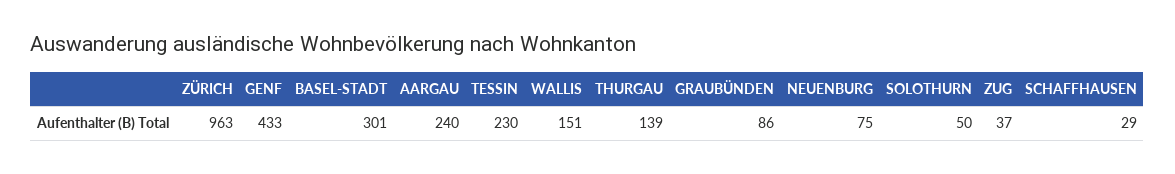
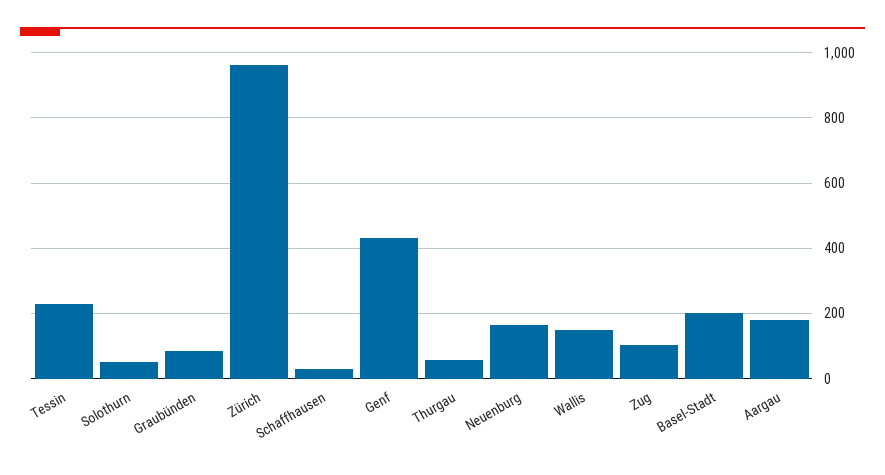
  {
    "ZÜRICH": 963,
    "GENF": 433,
-   "BASEL-STADT": 301,
+   "BASEL-STADT": 200,
-   "AARGAU": 240,
+   "AARGAU": 180,
    "TESSIN": 230,
    "WALLIS": 151,
-   "THURGAU": 139,
+   "THURGAU": 60,
    "GRAUBÜNDEN": 86,
-   "NEUENBURG": 75,
+   "NEUENBURG": 160,
    "SOLOTHURN": 50,
-   "ZUG": 37,
+   "ZUG": 100,
    "SCHAFFHAUSEN": 29
  }

